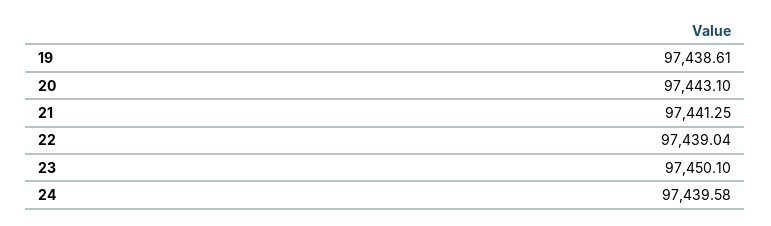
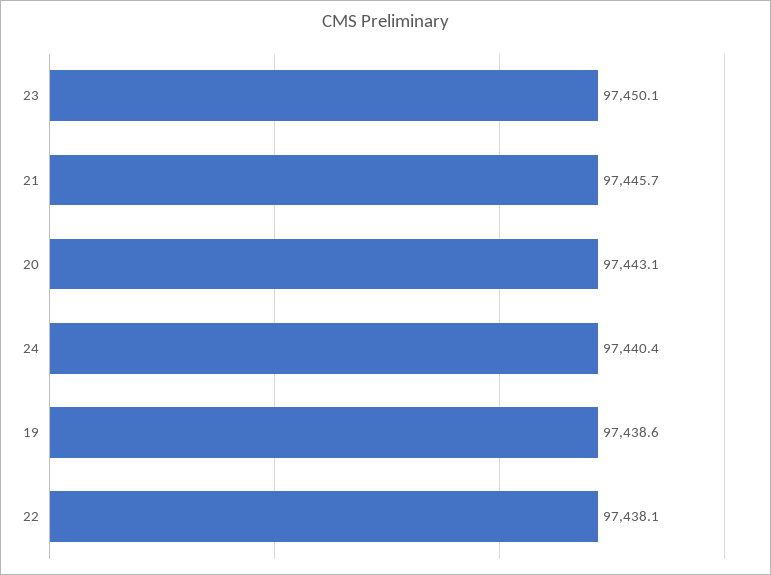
  {
    "19": 97438.61,
    "20": 97443.1,
-   "21": 97441.25,
+   "21": 97445.7,
-   "22": 97439.04,
+   "22": 97438.1,
    "23": 97450.1,
-   "24": 97439.58
+   "24": 97440.4
  }

